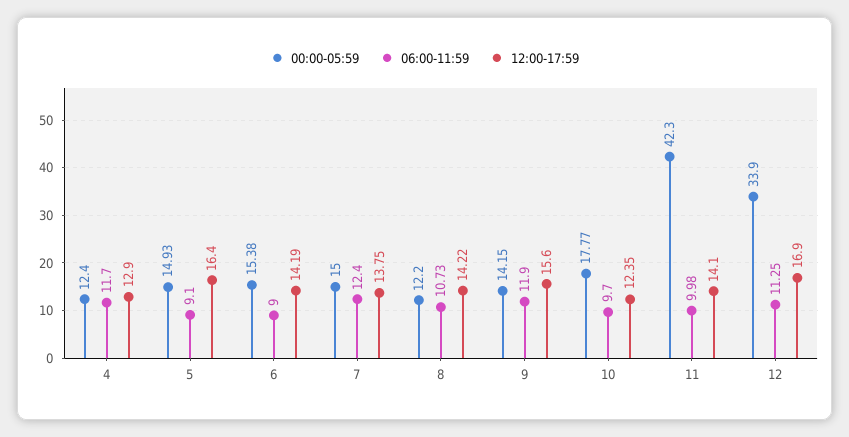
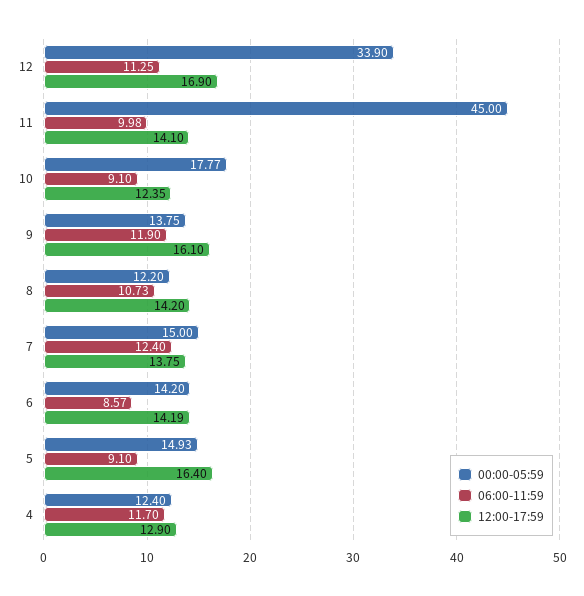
  {
    "00:00-05:59": {
      "4": 12.4,
      "5": 14.93,
-     "6": 15.38,
+     "6": 14.2,
      "7": 15,
      "8": 12.2,
-     "9": 14.15,
+     "9": 13.75,
      "10": 17.77,
-     "11": 42.3,
+     "11": 45,
      "12": 33.9
    },
    "06:00-11:59": {
      "4": 11.7,
      "5": 9.1,
-     "6": 9,
+     "6": 8.57,
      "7": 12.4,
      "8": 10.73,
      "9": 11.9,
-     "10": 9.7,
+     "10": 9.1,
      "11": 9.98,
      "12": 11.25
    },
    "12:00-17:59": {
      "4": 12.9,
      "5": 16.4,
      "6": 14.19,
      "7": 13.75,
-     "8": 14.22,
+     "8": 14.2,
-     "9": 15.6,
+     "9": 16.1,
      "10": 12.35,
      "11": 14.1,
      "12": 16.9
    }
  }

